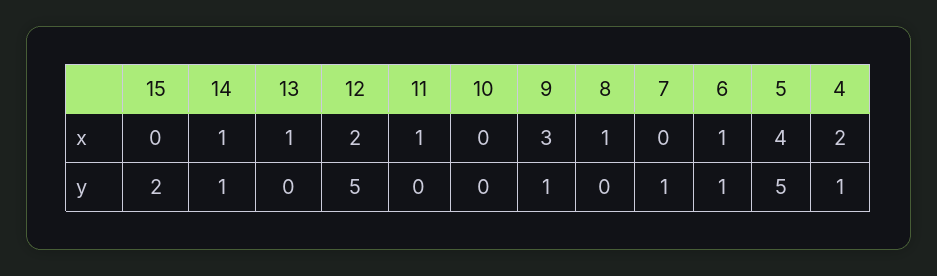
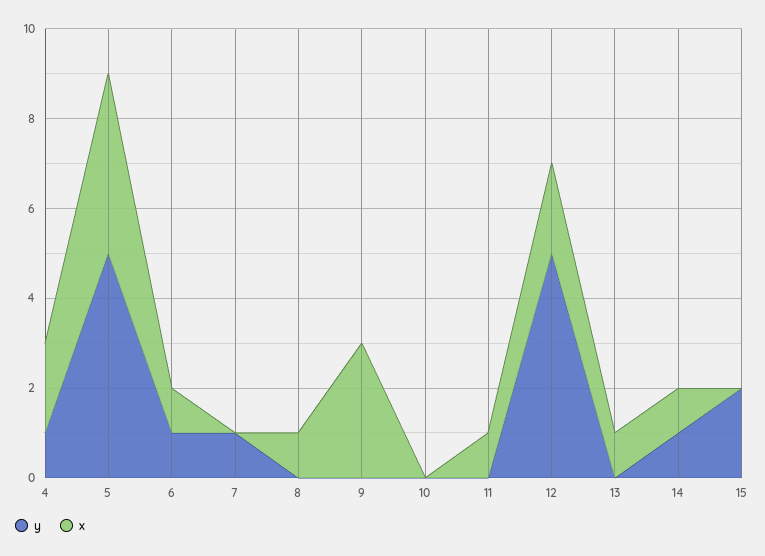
  {
    "x": {
      "15": 0,
      "14": 1,
      "13": 1,
      "12": 2,
      "11": 1,
      "10": 0,
      "9": 3,
      "8": 1,
      "7": 0,
      "6": 1,
      "5": 4,
      "4": 2
    },
    "y": {
      "15": 2,
      "14": 1,
      "13": 0,
      "12": 5,
      "11": 0,
      "10": 0,
-     "9": 1,
+     "9": 0,
      "8": 0,
      "7": 1,
      "6": 1,
      "5": 5,
      "4": 1
    }
  }

